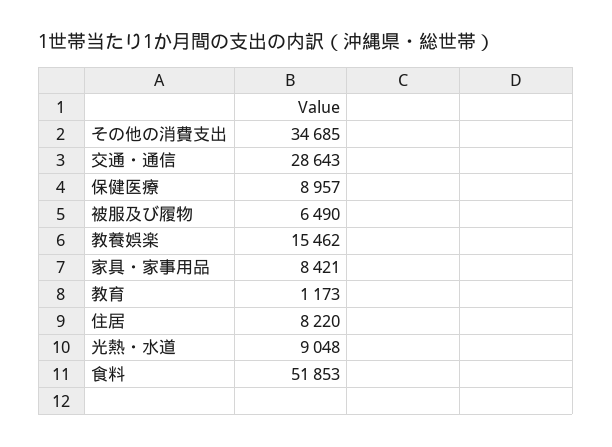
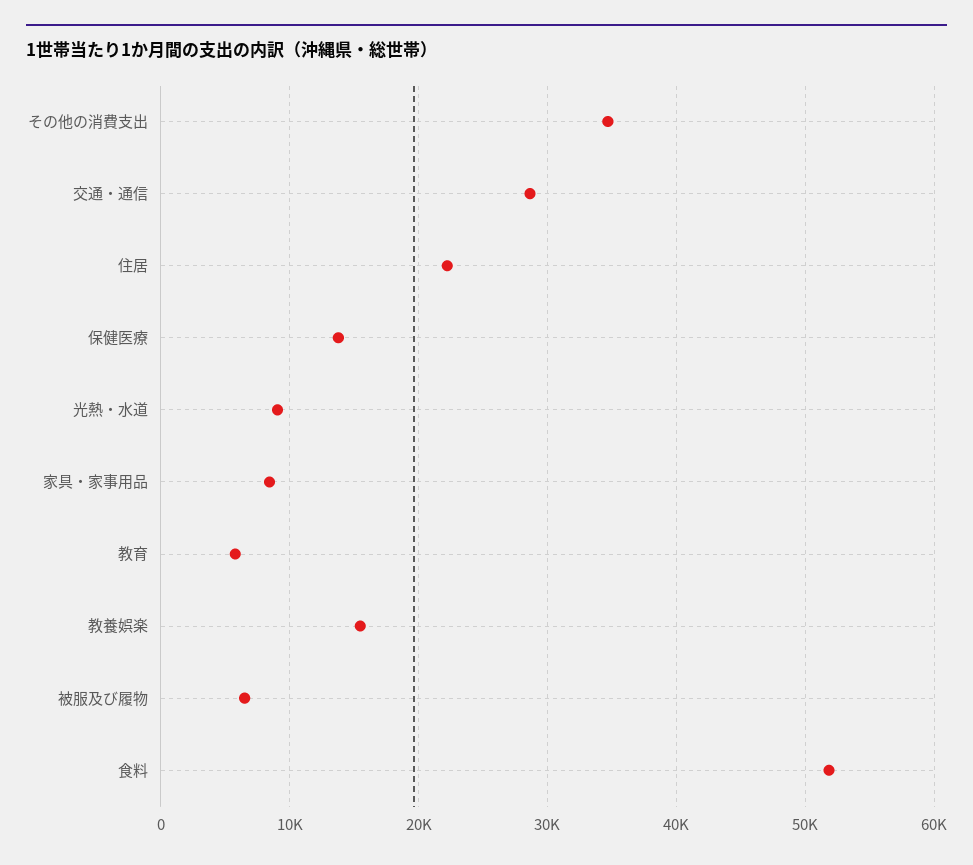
  {
    "その他の消費支出": 34685,
    "交通・通信": 28643,
-   "保健医療": 8957,
+   "保健医療": 14000,
    "被服及び履物": 6490,
    "教養娯楽": 15462,
    "家具・家事用品": 8421,
-   "教育": 1173,
+   "教育": 6000,
-   "住居": 8220,
+   "住居": 22000,
    "光熱・水道": 9048,
    "食料": 51853
  }

